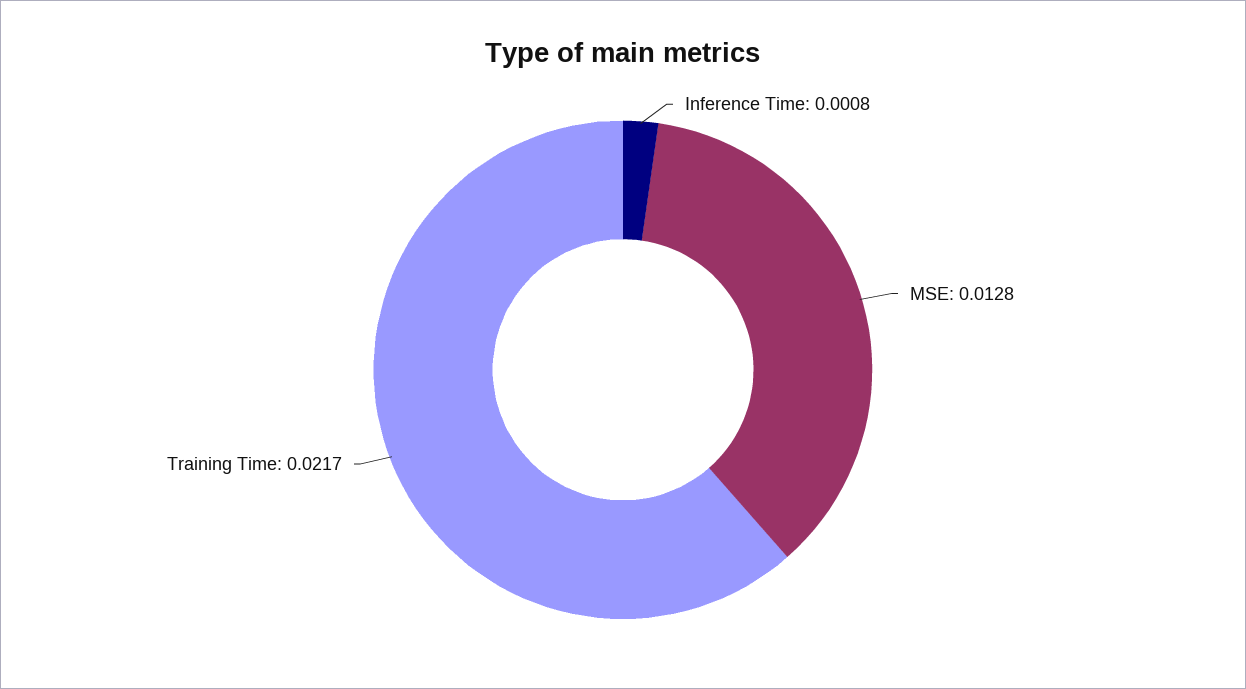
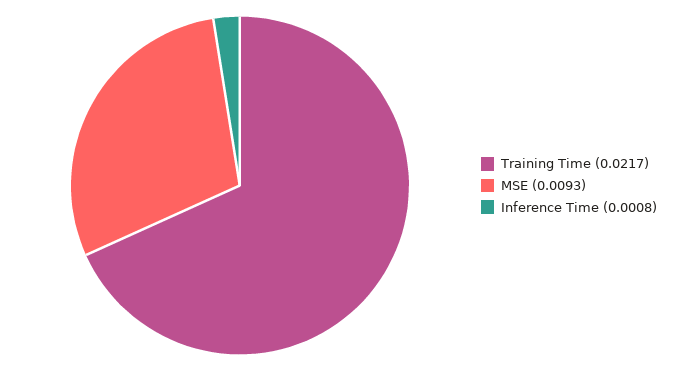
  {
    "Inference Time": 0.0008,
-   "MSE": 0.0128,
+   "MSE": 0.0093,
    "Training Time": 0.0217
  }

